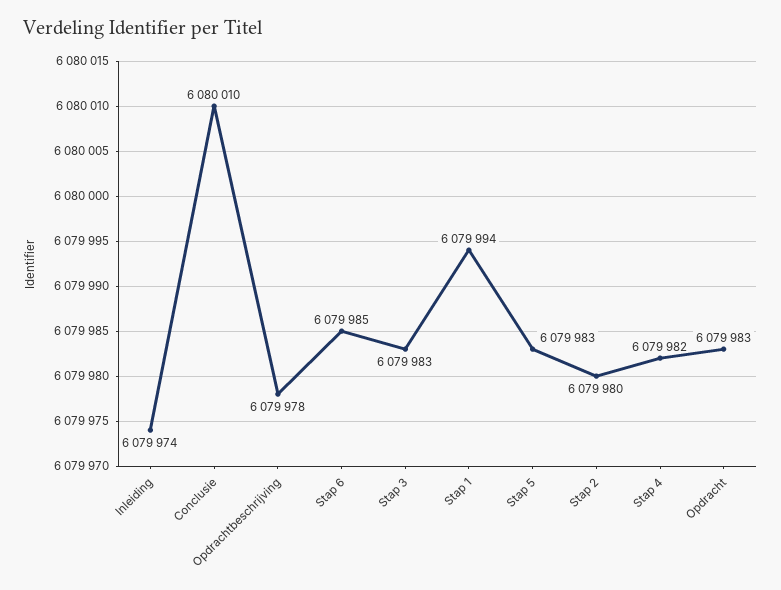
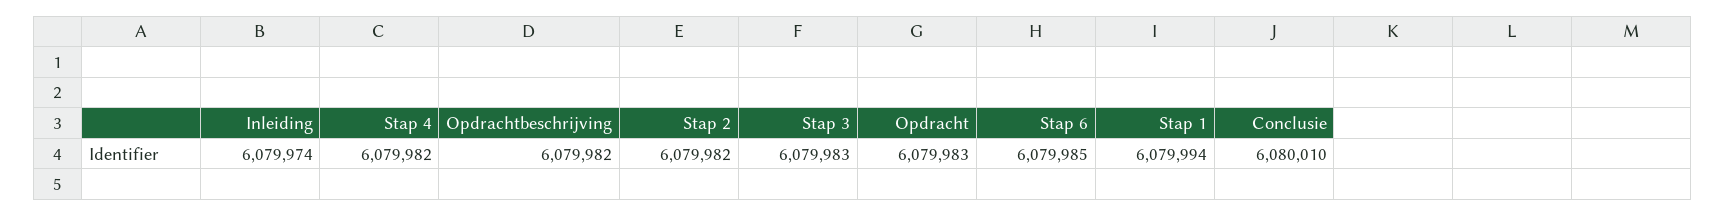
  {
    "Inleiding": 6079974,
    "Conclusie": 6080010,
-   "Opdrachtbeschrijving": 6079978,
+   "Opdrachtbeschrijving": 6079982,
    "Stap 6": 6079985,
    "Stap 3": 6079983,
    "Stap 1": 6079994,
-   "Stap 5": 6079983,
-   "Stap 2": 6079980,
+   "Stap 2": 6079982,
    "Stap 4": 6079982,
    "Opdracht": 6079983
  }

